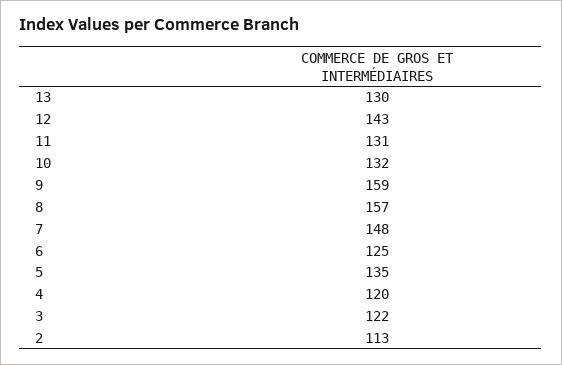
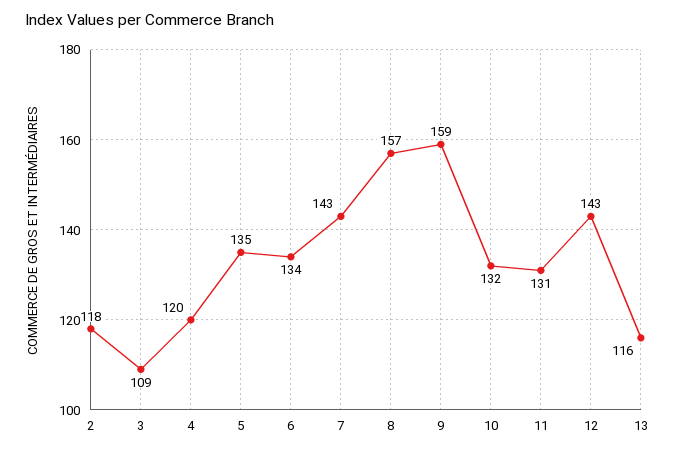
  {
-   "13": 130,
+   "13": 116,
    "12": 143,
    "11": 131,
    "10": 132,
    "9": 159,
    "8": 157,
-   "7": 148,
+   "7": 143,
-   "6": 125,
+   "6": 134,
    "5": 135,
    "4": 120,
-   "3": 122,
+   "3": 109,
-   "2": 113
+   "2": 118
  }

